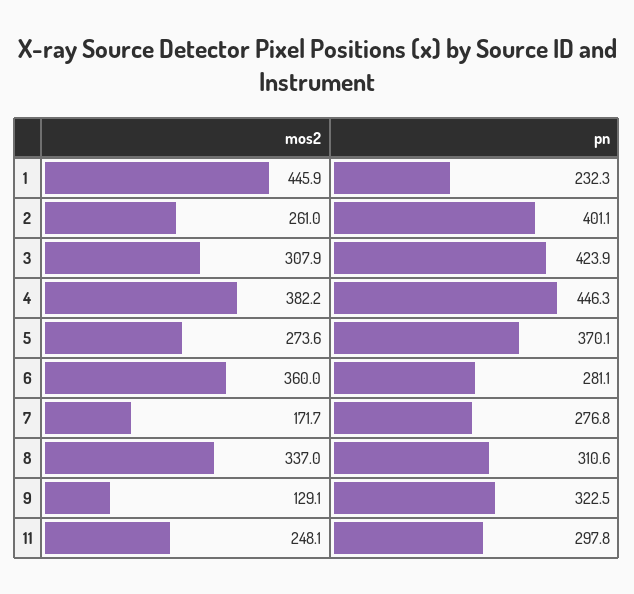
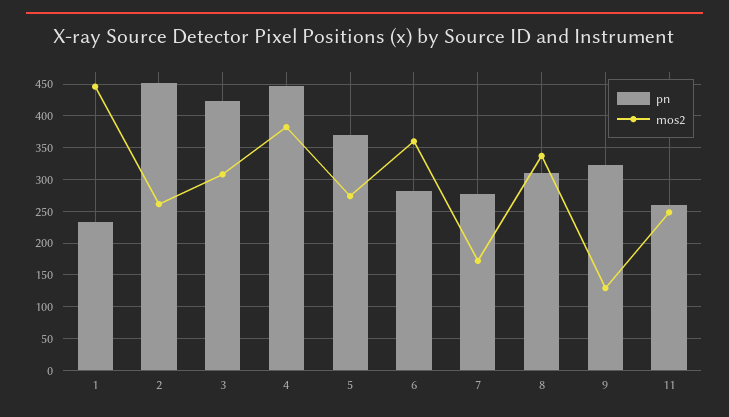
  {
    "mos2": {
      "1": 445.9,
      "2": 261,
      "3": 307.9,
      "4": 382.2,
      "5": 273.6,
      "6": 360,
      "7": 171.7,
      "8": 337,
      "9": 129.1,
      "11": 248.1
    },
    "pn": {
      "1": 232.3,
-     "2": 401.1,
+     "2": 450,
      "3": 423.9,
      "4": 446.3,
      "5": 370.1,
      "6": 281.1,
      "7": 276.8,
      "8": 310.6,
      "9": 322.5,
-     "11": 297.8
+     "11": 260
    }
  }

